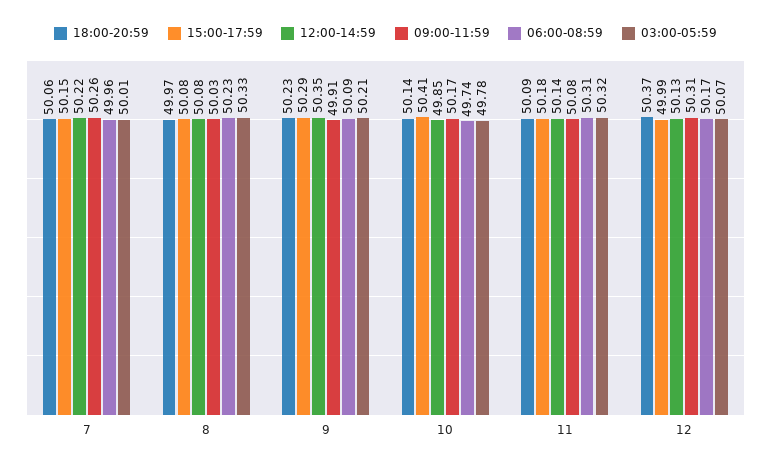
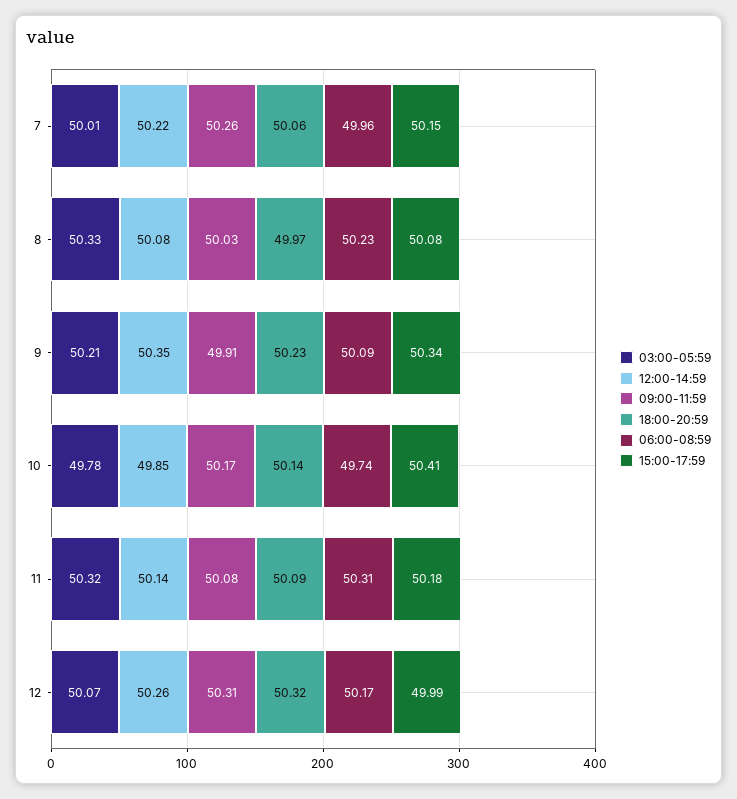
  {
    "18:00-20:59": {
      "7": 50.06,
      "8": 49.97,
      "9": 50.23,
      "10": 50.14,
      "11": 50.09,
-     "12": 50.37
+     "12": 50.32
    },
    "15:00-17:59": {
      "7": 50.15,
      "8": 50.08,
-     "9": 50.29,
+     "9": 50.34,
      "10": 50.41,
      "11": 50.18,
      "12": 49.99
    },
    "12:00-14:59": {
      "7": 50.22,
      "8": 50.08,
      "9": 50.35,
      "10": 49.85,
      "11": 50.14,
-     "12": 50.13
+     "12": 50.26
    },
    "09:00-11:59": {
      "7": 50.26,
      "8": 50.03,
      "9": 49.91,
      "10": 50.17,
      "11": 50.08,
      "12": 50.31
    },
    "06:00-08:59": {
      "7": 49.96,
      "8": 50.23,
      "9": 50.09,
      "10": 49.74,
      "11": 50.31,
      "12": 50.17
    },
    "03:00-05:59": {
      "7": 50.01,
      "8": 50.33,
      "9": 50.21,
      "10": 49.78,
      "11": 50.32,
      "12": 50.07
    }
  }

